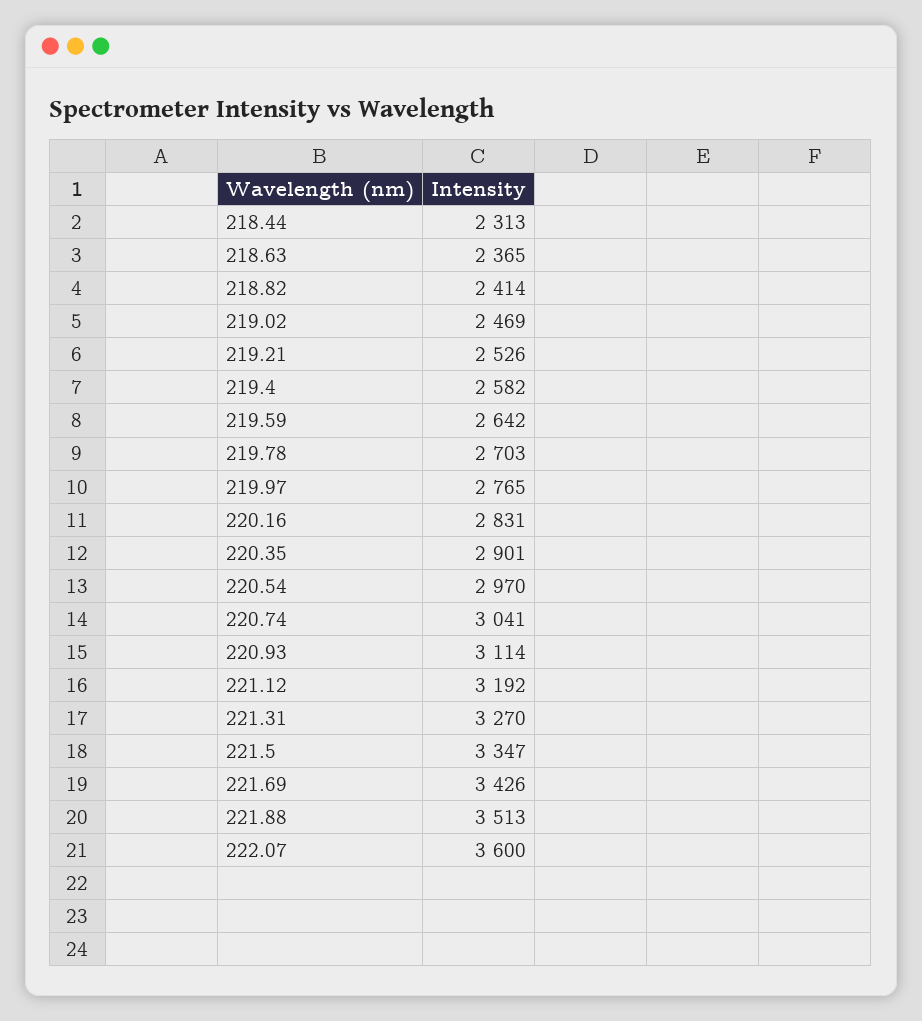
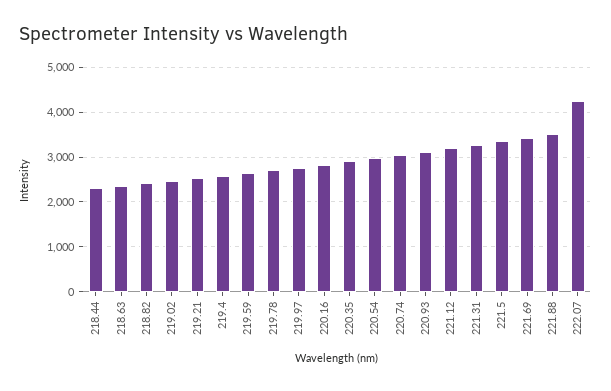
  {
    "218.44": 2313,
    "218.63": 2365,
    "218.82": 2414,
    "219.02": 2469,
    "219.21": 2526,
    "219.4": 2582,
    "219.59": 2642,
    "219.78": 2703,
    "219.97": 2765,
    "220.16": 2831,
    "220.35": 2901,
    "220.54": 2970,
    "220.74": 3041,
    "220.93": 3114,
    "221.12": 3192,
    "221.31": 3270,
    "221.5": 3347,
    "221.69": 3426,
    "221.88": 3513,
-   "222.07": 3600
+   "222.07": 4200
  }

